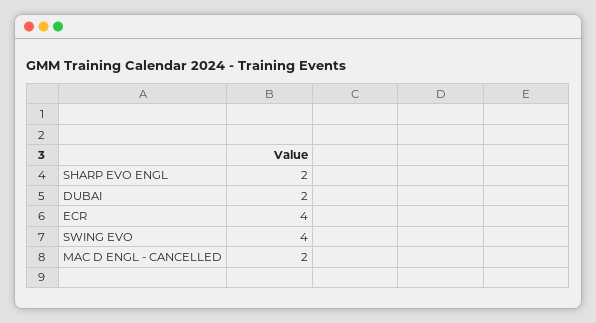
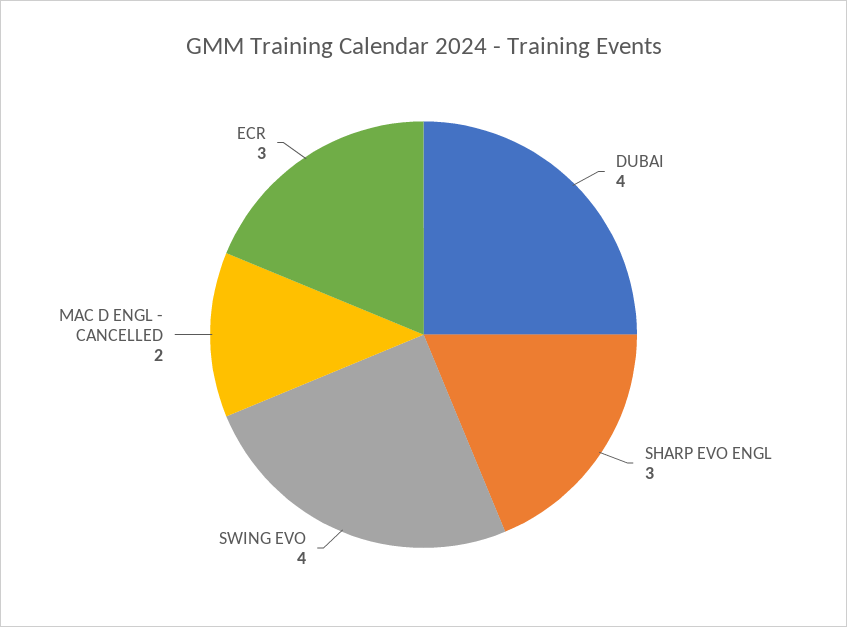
  {
-   "SHARP EVO ENGL": 2,
+   "SHARP EVO ENGL": 3,
-   "DUBAI": 2,
+   "DUBAI": 4,
-   "ECR": 4,
+   "ECR": 3,
    "SWING EVO": 4,
    "MAC D ENGL - CANCELLED": 2
  }

